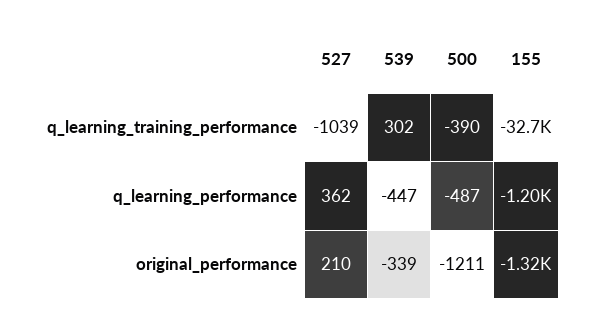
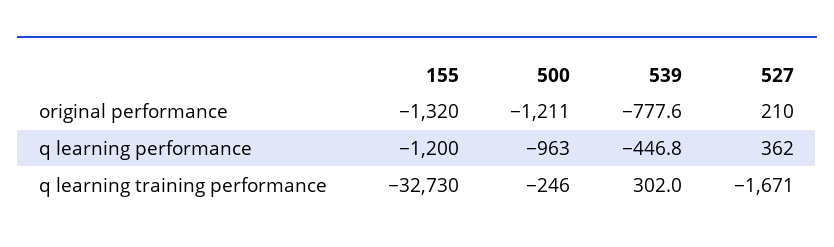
  {
    "527": {
-     "q_learning_training_performance": -1039,
+     "q_learning_training_performance": -1671,
      "q_learning_performance": 362,
      "original_performance": 210
    },
    "539": {
      "q_learning_training_performance": 302,
      "q_learning_performance": -446.8,
-     "original_performance": -339
+     "original_performance": -777.6
    },
    "500": {
-     "q_learning_training_performance": -390,
+     "q_learning_training_performance": -246,
-     "q_learning_performance": -487,
+     "q_learning_performance": -963,
      "original_performance": -1211
    },
    "155": {
      "q_learning_training_performance": -32730,
      "q_learning_performance": -1200,
      "original_performance": -1320
    }
  }

